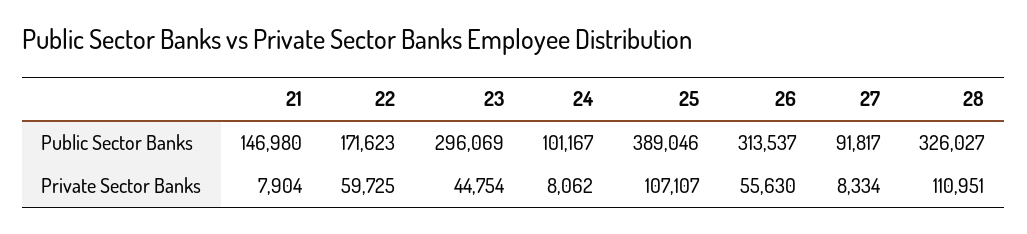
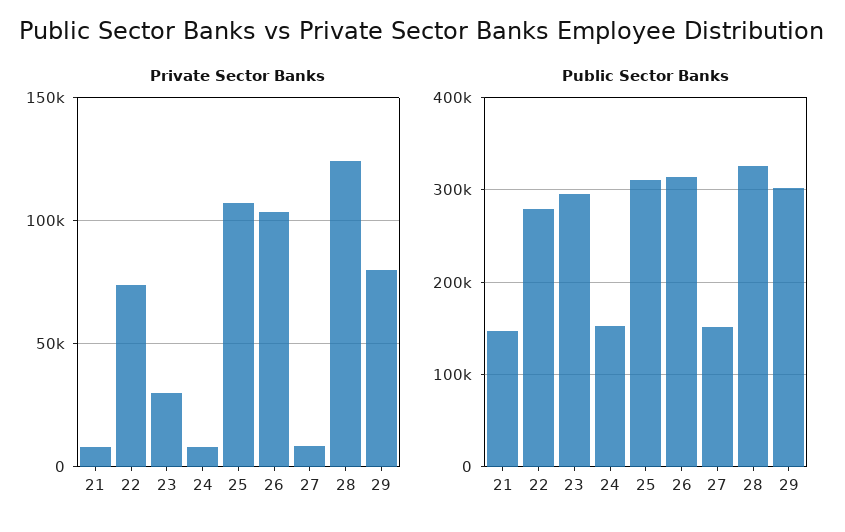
  {
    "Public Sector Banks": {
      "21": 146980,
-     "22": 171623,
+     "22": 280000,
      "23": 296069,
-     "24": 101167,
+     "24": 150000,
-     "25": 389046,
+     "25": 310000,
      "26": 313537,
-     "27": 91817,
+     "27": 150000,
-     "28": 326027
+     "28": 326027,
+     "29": 300000
    },
    "Private Sector Banks": {
      "21": 7904,
-     "22": 59725,
+     "22": 75000,
-     "23": 44754,
+     "23": 30000,
      "24": 8062,
      "25": 107107,
-     "26": 55630,
+     "26": 105000,
      "27": 8334,
-     "28": 110951
+     "28": 125000,
+     "29": 80000
    }
  }

